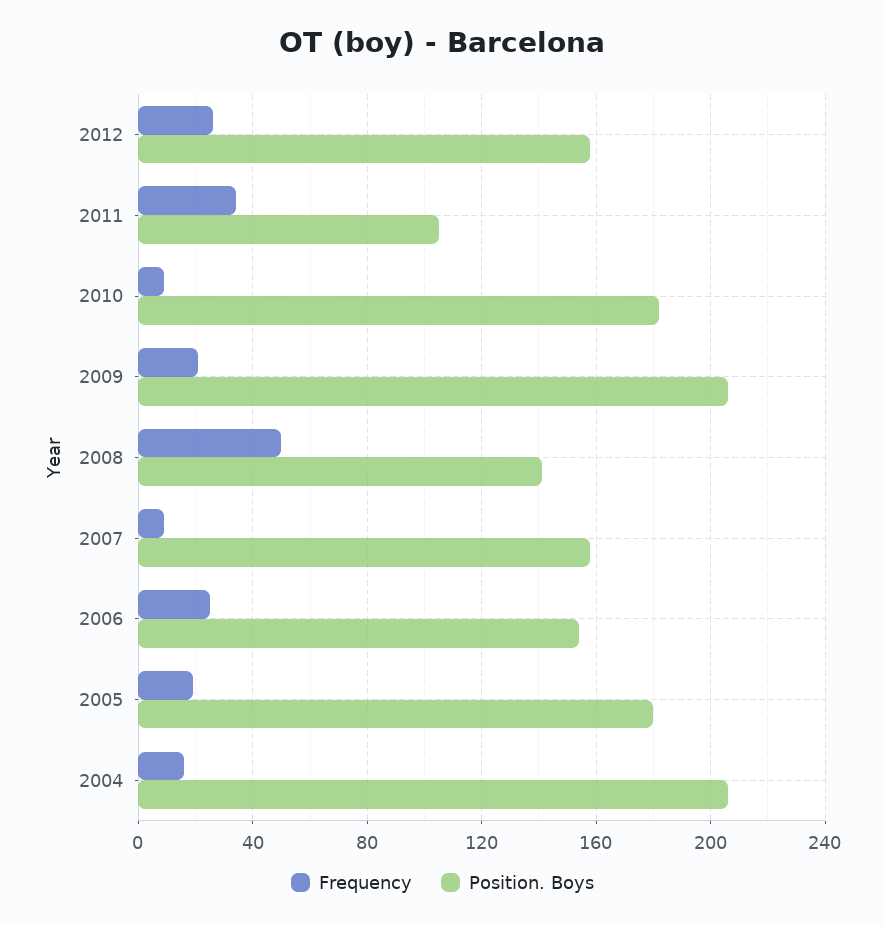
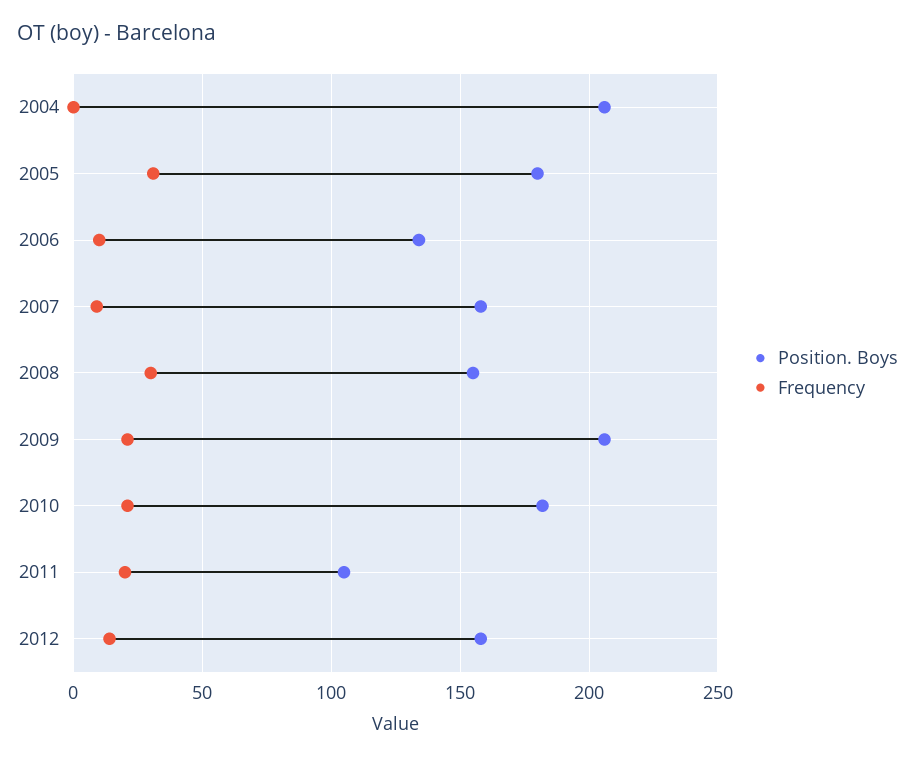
  {
    "Frequency": {
-     "2012": 25,
+     "2012": 15,
-     "2011": 35,
+     "2011": 20,
-     "2010": 10,
+     "2010": 20,
      "2009": 20,
-     "2008": 50,
+     "2008": 30,
      "2007": 10,
-     "2006": 25,
+     "2006": 10,
-     "2005": 20,
+     "2005": 30,
-     "2004": 15
+     "2004": 0
    },
    "Position. Boys": {
      "2012": 160,
      "2011": 105,
      "2010": 180,
      "2009": 205,
-     "2008": 140,
+     "2008": 155,
      "2007": 160,
-     "2006": 155,
+     "2006": 135,
      "2005": 180,
      "2004": 205
    }
  }

